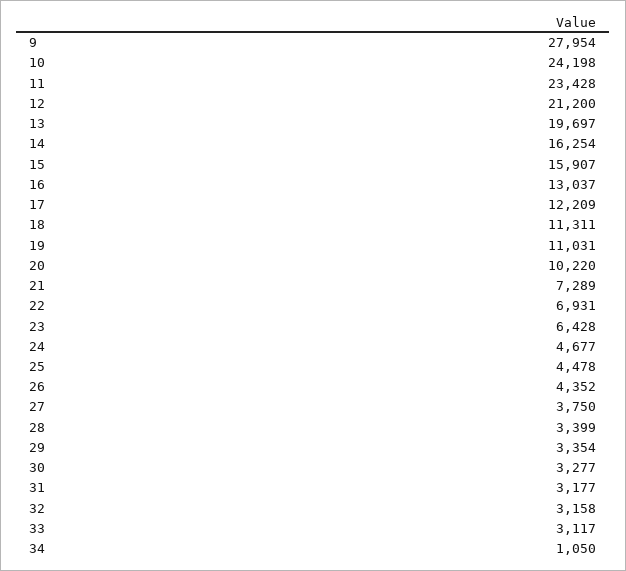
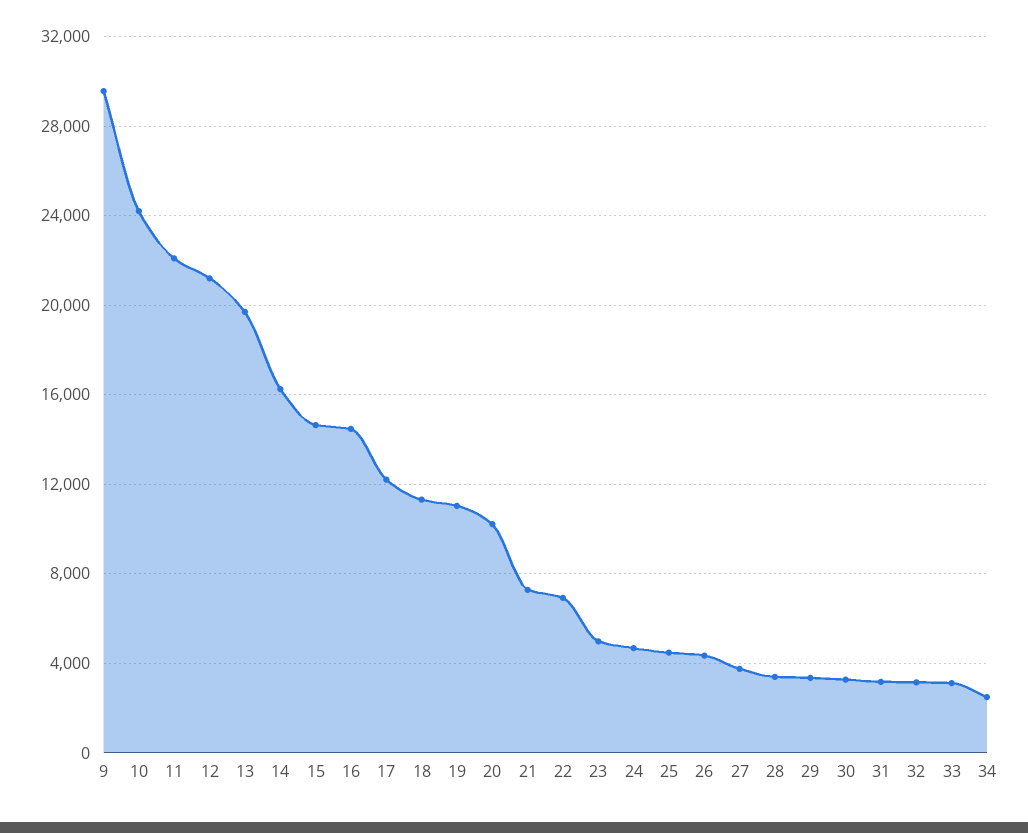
  {
-   "9": 27954,
+   "9": 29500,
    "10": 24198,
-   "11": 23428,
+   "11": 22000,
    "12": 21200,
    "13": 19697,
    "14": 16254,
-   "15": 15907,
+   "15": 14500,
-   "16": 13037,
+   "16": 14500,
    "17": 12209,
    "18": 11311,
    "19": 11031,
    "20": 10220,
    "21": 7289,
    "22": 6931,
-   "23": 6428,
+   "23": 5000,
    "24": 4677,
    "25": 4478,
    "26": 4352,
    "27": 3750,
    "28": 3399,
    "29": 3354,
    "30": 3277,
    "31": 3177,
    "32": 3158,
    "33": 3117,
-   "34": 1050
+   "34": 2500
  }

